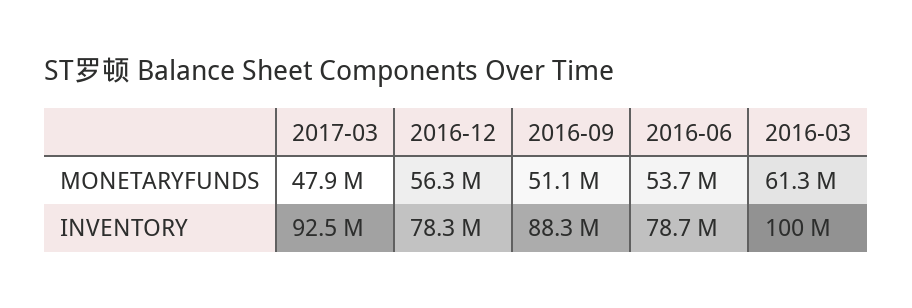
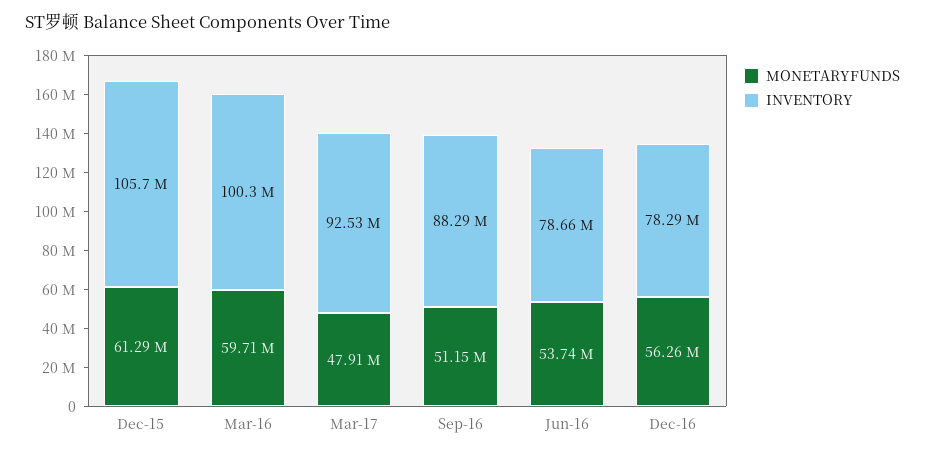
  {
    "MONETARYFUNDS": {
      "2017-03": 47910000,
      "2016-12": 56260000,
      "2016-09": 51150000,
      "2016-06": 53740000,
-     "2016-03": 61300000
+     "2016-03": 59710000,
+     "Dec-15": 61290000
    },
    "INVENTORY": {
      "2017-03": 92530000,
      "2016-12": 78290000,
      "2016-09": 88290000,
      "2016-06": 78660000,
-     "2016-03": 100300000
+     "2016-03": 100300000,
+     "Dec-15": 105700000
    }
  }

